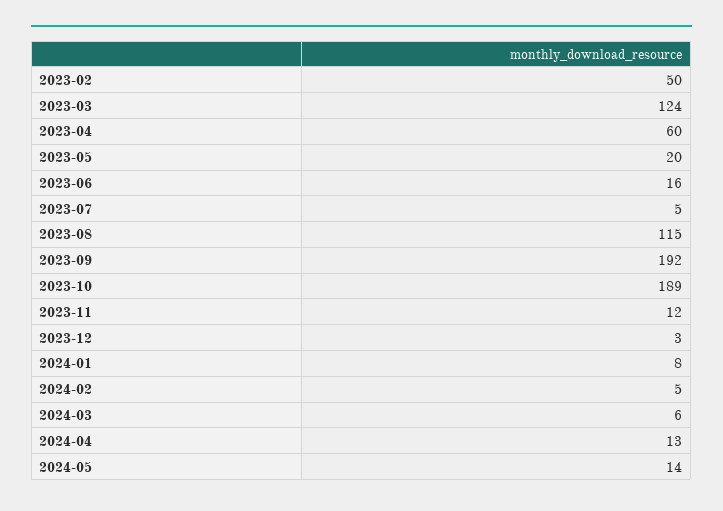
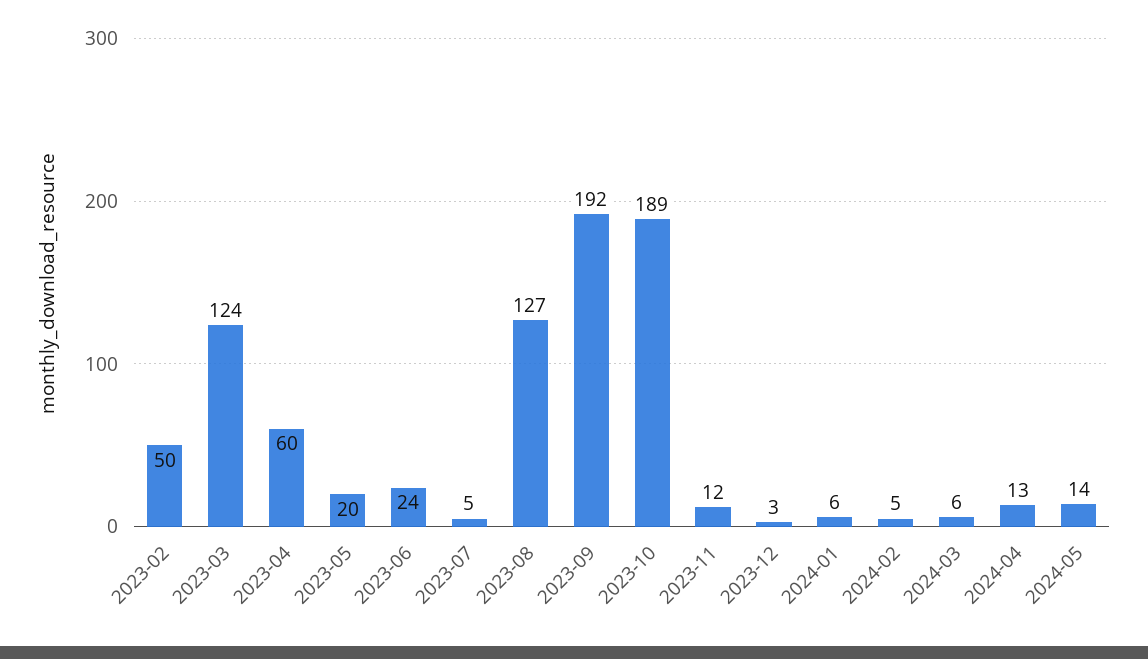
  {
    "2023-02": 50,
    "2023-03": 124,
    "2023-04": 60,
    "2023-05": 20,
-   "2023-06": 16,
+   "2023-06": 24,
    "2023-07": 5,
-   "2023-08": 115,
+   "2023-08": 127,
    "2023-09": 192,
    "2023-10": 189,
    "2023-11": 12,
    "2023-12": 3,
-   "2024-01": 8,
+   "2024-01": 6,
    "2024-02": 5,
    "2024-03": 6,
    "2024-04": 13,
    "2024-05": 14
  }

